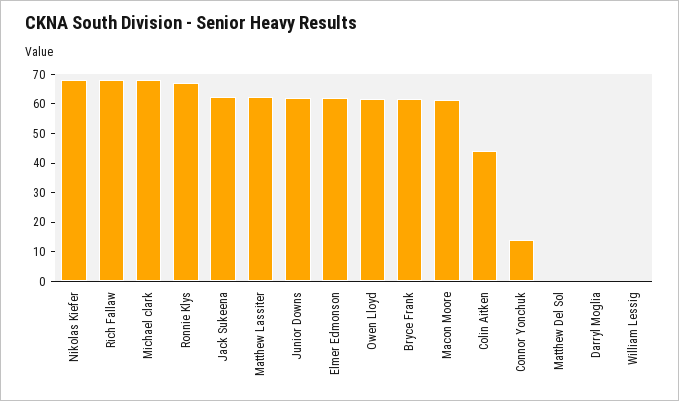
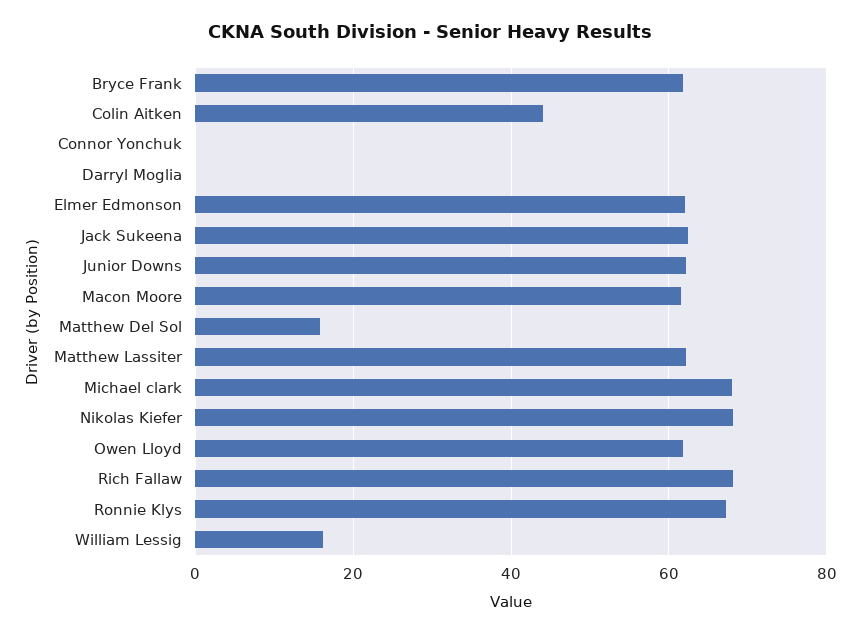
  {
    "Nikolas Kiefer": 68,
    "Rich Fallaw": 68,
    "Michael clark": 68,
    "Ronnie Klys": 68,
    "Jack Sukeena": 62,
    "Matthew Lassiter": 62,
    "Junior Downs": 62,
    "Elmer Edmonson": 62,
    "Owen Lloyd": 62,
    "Bryce Frank": 62,
    "Macon Moore": 62,
    "Colin Aitken": 44,
-   "Connor Yonchuk": 15,
+   "Connor Yonchuk": 0,
-   "Matthew Del Sol": 0,
+   "Matthew Del Sol": 16,
    "Darryl Moglia": 0,
-   "William Lessig": 0
+   "William Lessig": 16
  }

